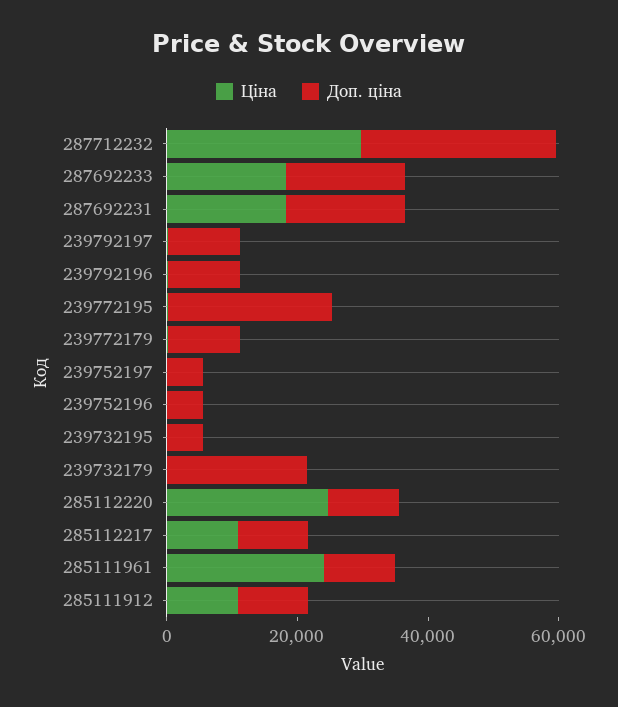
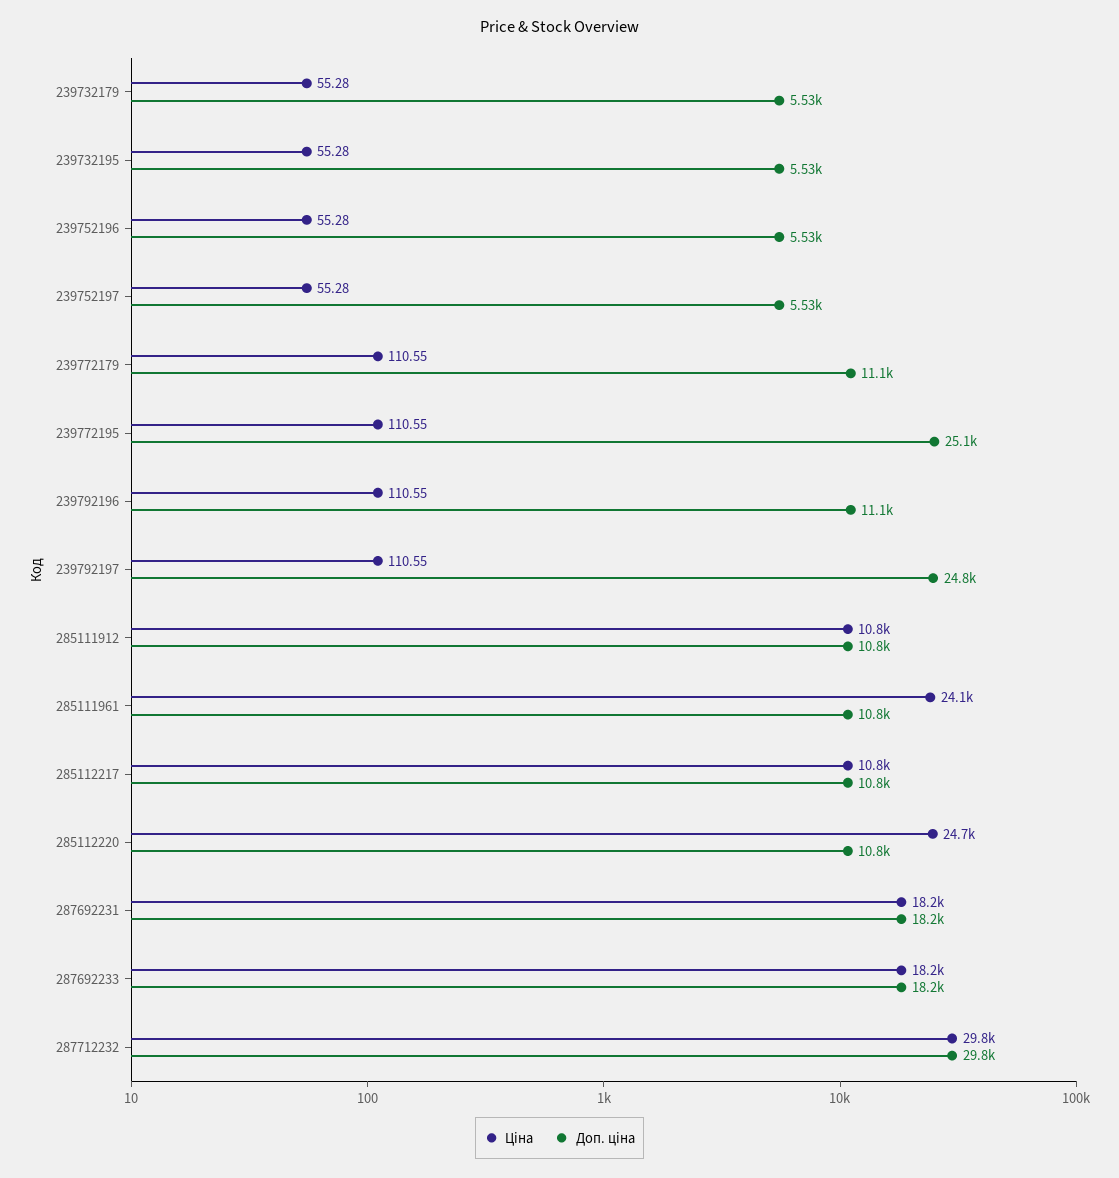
  {
    "Ціна": {
      "287712232": 29800,
      "287692233": 18200,
      "287692231": 18200,
      "239792197": 110.55,
      "239792196": 110.55,
      "239772195": 110.55,
      "239772179": 110.55,
      "239752197": 55.28,
      "239752196": 55.28,
      "239732195": 55.28,
      "239732179": 55.28,
      "285112220": 24700,
      "285112217": 10800,
      "285111961": 24100,
      "285111912": 10800
    },
    "Доп. ціна": {
      "287712232": 29800,
      "287692233": 18200,
      "287692231": 18200,
-     "239792197": 10000,
+     "239792197": 24800,
      "239792196": 11100,
      "239772195": 25100,
      "239772179": 11100,
      "239752197": 5530,
      "239752196": 5530,
      "239732195": 5530,
-     "239732179": 20000,
+     "239732179": 5530,
      "285112220": 10800,
      "285112217": 10800,
      "285111961": 10800,
      "285111912": 10800
    }
  }

